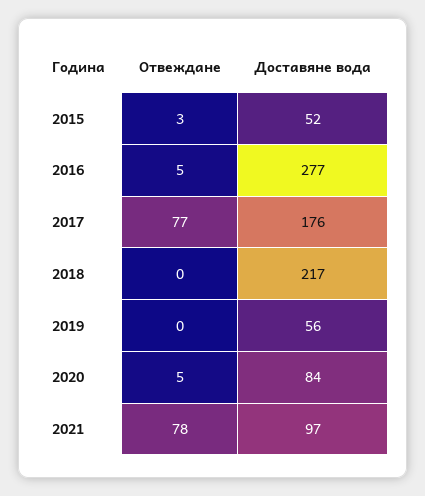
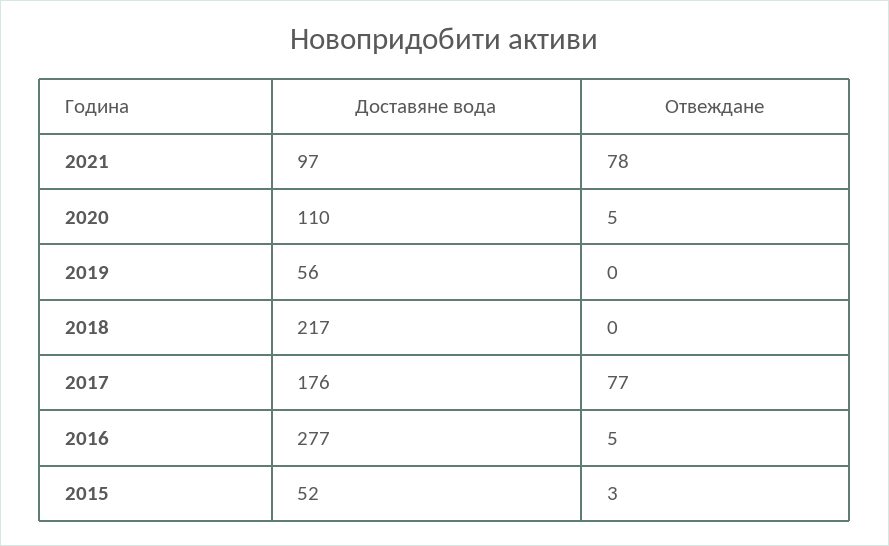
  {
    "Отвеждане": {
      "2015": 3,
      "2016": 5,
      "2017": 77,
      "2018": 0,
      "2019": 0,
      "2020": 5,
      "2021": 78
    },
    "Доставяне вода": {
      "2015": 52,
      "2016": 277,
      "2017": 176,
      "2018": 217,
      "2019": 56,
-     "2020": 84,
+     "2020": 110,
      "2021": 97
    }
  }

